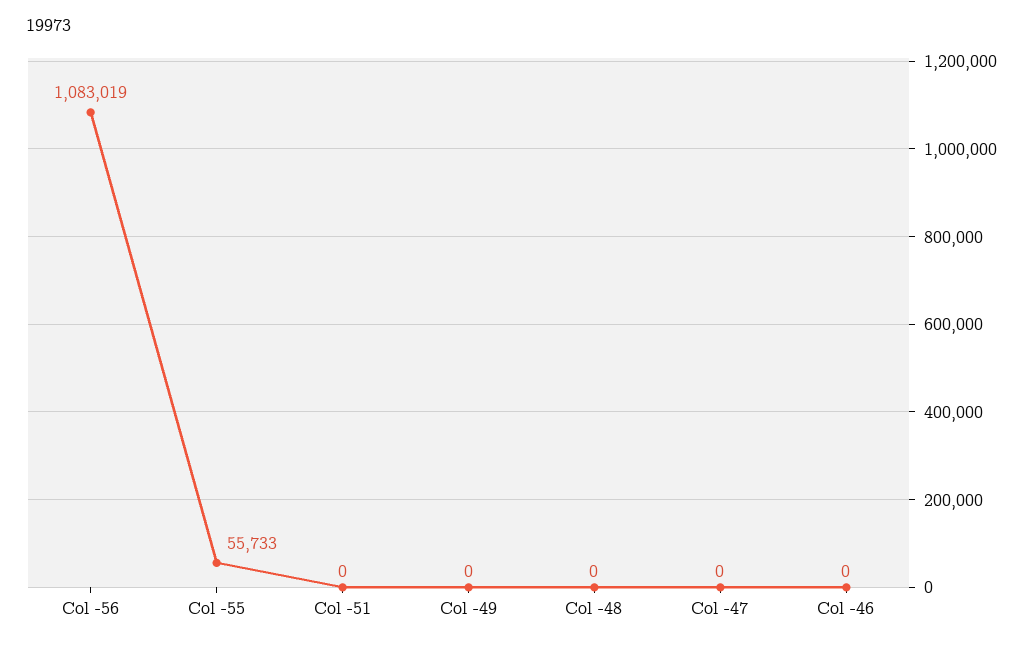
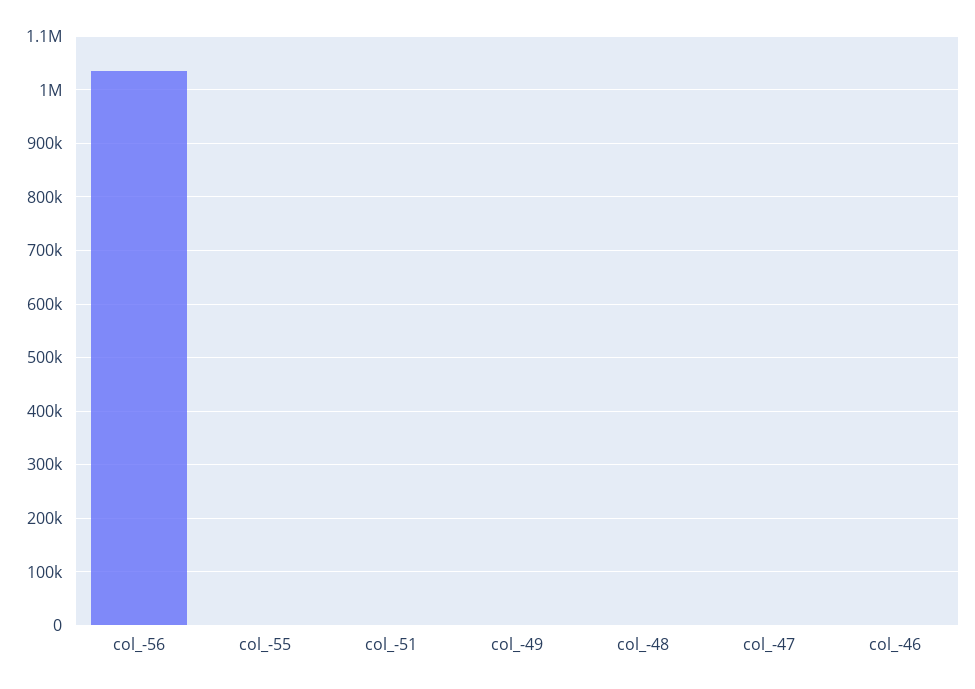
  {
-   "Col -56": 1083019,
+   "Col -56": 1040000,
-   "Col -55": 55733,
+   "Col -55": 0,
    "Col -51": 0,
    "Col -49": 0,
    "Col -48": 0,
    "Col -47": 0,
    "Col -46": 0
  }

